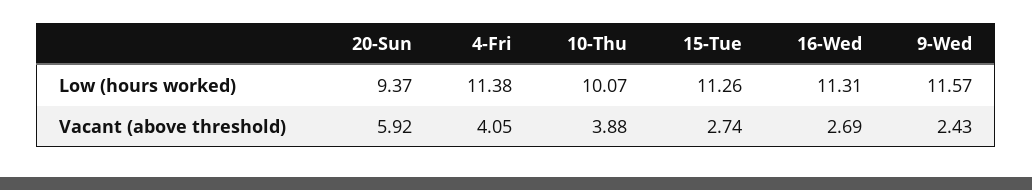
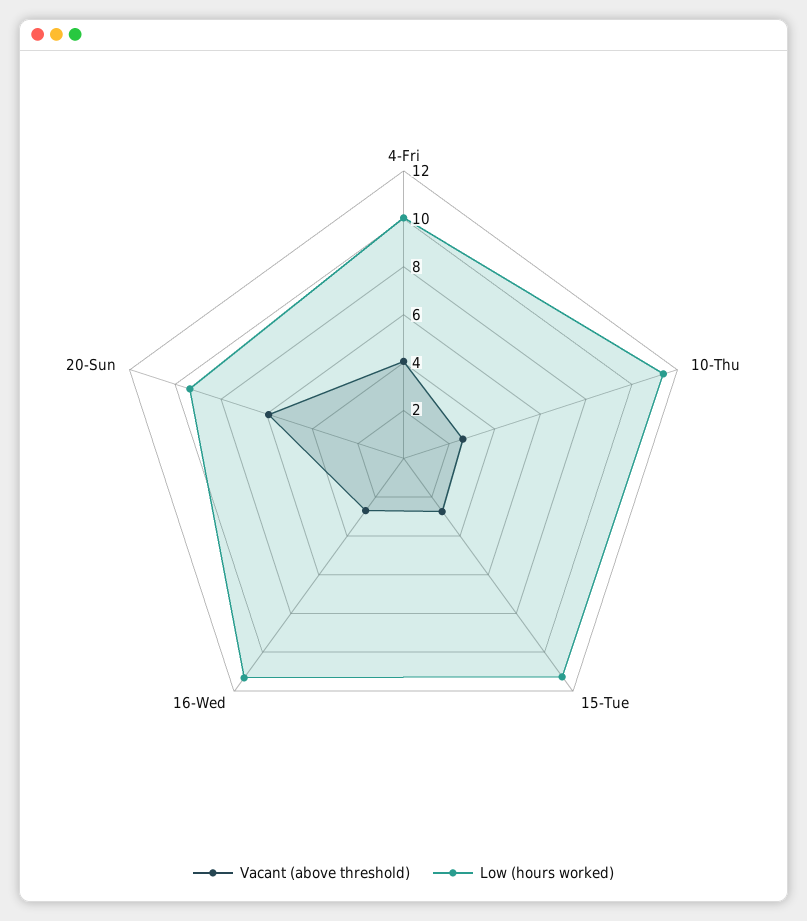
  {
    "Low (hours worked)": {
      "20-Sun": 9.37,
-     "4-Fri": 11.38,
+     "4-Fri": 10,
-     "10-Thu": 10.07,
+     "10-Thu": 11.5,
      "15-Tue": 11.26,
-     "16-Wed": 11.31,
+     "16-Wed": 11.31
-     "9-Wed": 11.57
    },
    "Vacant (above threshold)": {
      "20-Sun": 5.92,
      "4-Fri": 4.05,
-     "10-Thu": 3.88,
+     "10-Thu": 2.5,
      "15-Tue": 2.74,
-     "16-Wed": 2.69,
+     "16-Wed": 2.69
-     "9-Wed": 2.43
    }
  }

